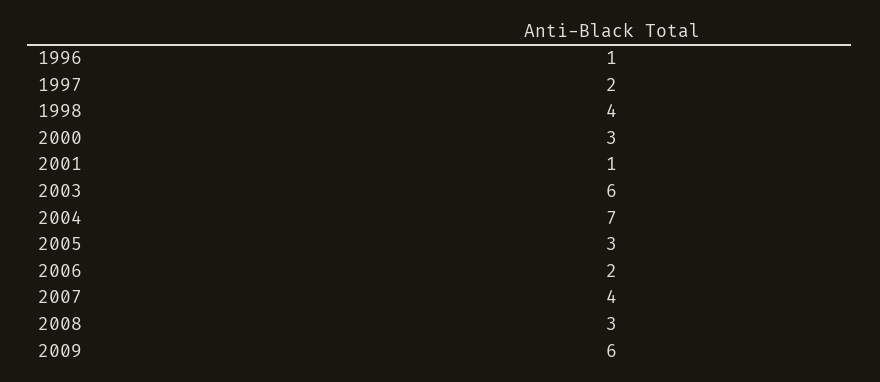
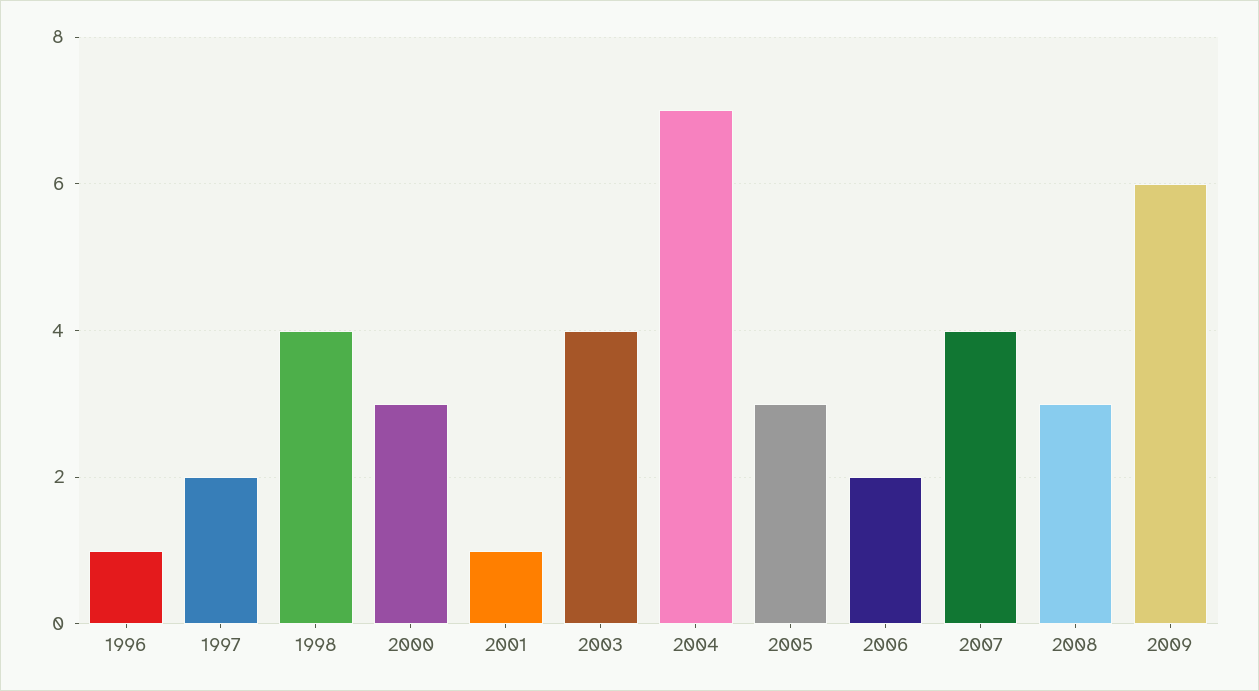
  {
    "1996": 1,
    "1997": 2,
    "1998": 4,
    "2000": 3,
    "2001": 1,
-   "2003": 6,
+   "2003": 4,
    "2004": 7,
    "2005": 3,
    "2006": 2,
    "2007": 4,
    "2008": 3,
    "2009": 6
  }

